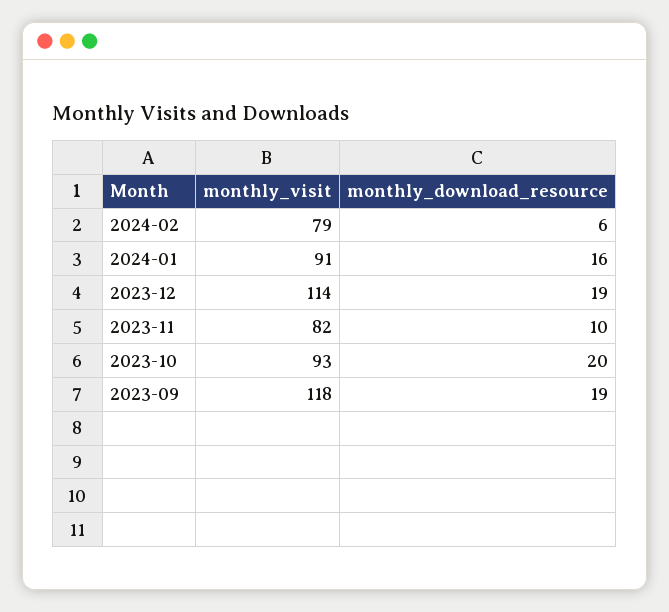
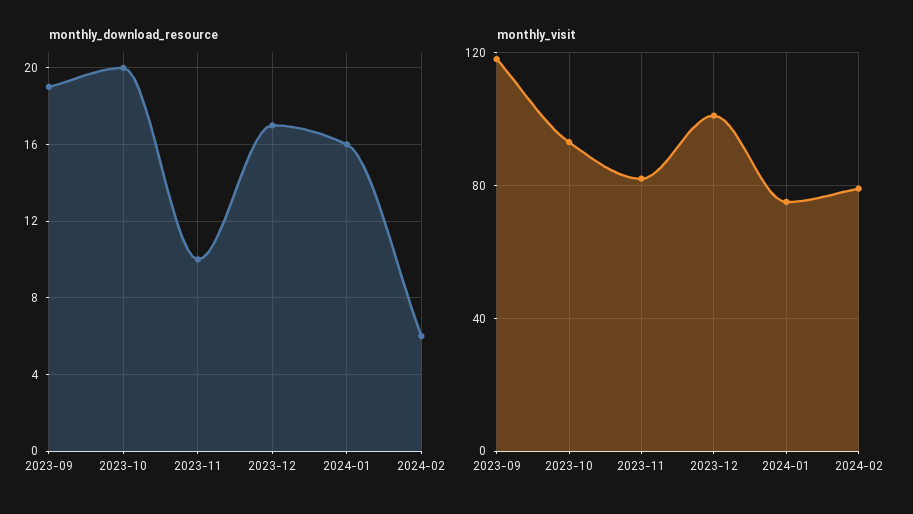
  {
    "monthly_visit": {
      "2024-02": 79,
-     "2024-01": 91,
+     "2024-01": 75,
-     "2023-12": 114,
+     "2023-12": 100,
      "2023-11": 82,
      "2023-10": 93,
      "2023-09": 118
    },
    "monthly_download_resource": {
      "2024-02": 6,
      "2024-01": 16,
-     "2023-12": 19,
+     "2023-12": 17,
      "2023-11": 10,
      "2023-10": 20,
      "2023-09": 19
    }
  }

